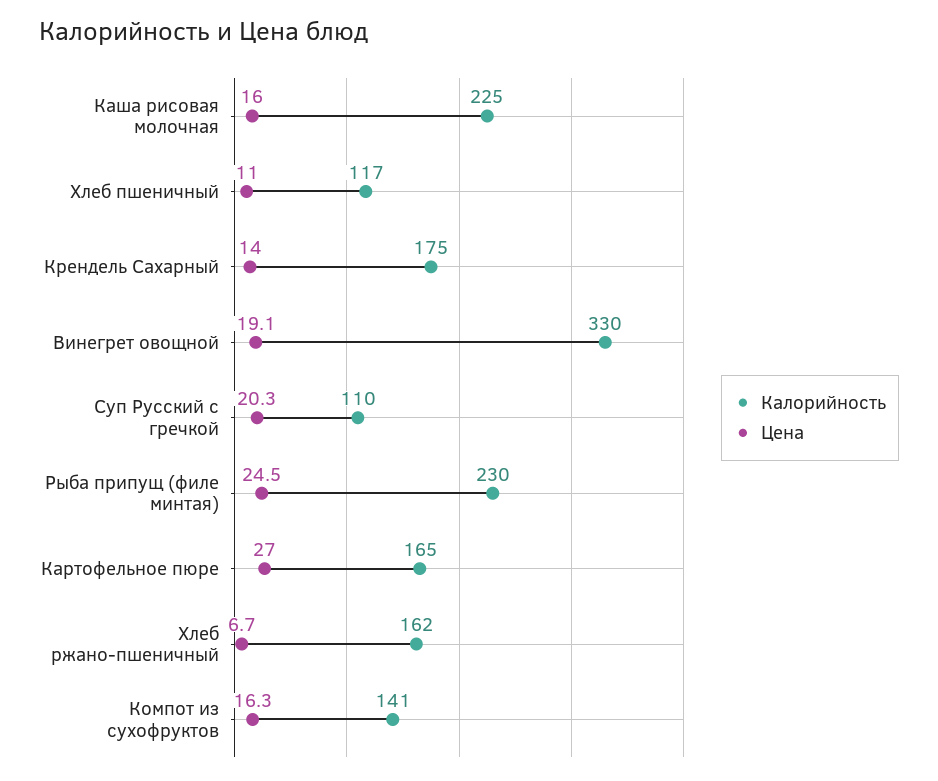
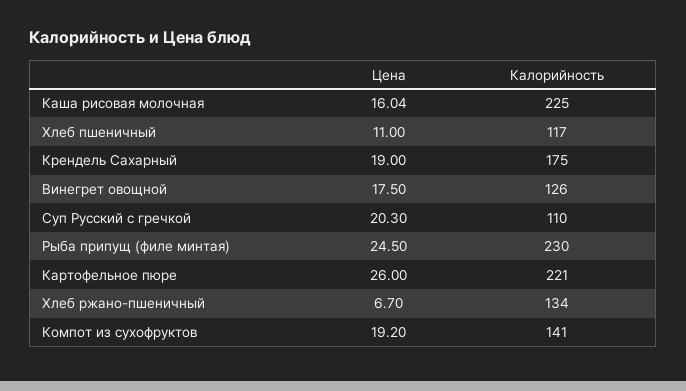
  {
    "Калорийность": {
      "Каша рисовая молочная": 225,
      "Хлеб пшеничный": 117,
      "Крендель Сахарный": 175,
-     "Винегрет овощной": 330,
+     "Винегрет овощной": 126,
      "Суп Русский с гречкой": 110,
      "Рыба припущ (филе минтая)": 230,
-     "Картофельное пюре": 165,
+     "Картофельное пюре": 221,
-     "Хлеб ржано-пшеничный": 162,
+     "Хлеб ржано-пшеничный": 134,
      "Компот из сухофруктов": 141
    },
    "Цена": {
      "Каша рисовая молочная": 16.04,
      "Хлеб пшеничный": 11,
-     "Крендель Сахарный": 14,
+     "Крендель Сахарный": 19,
-     "Винегрет овощной": 19.1,
+     "Винегрет овощной": 17.5,
      "Суп Русский с гречкой": 20.3,
      "Рыба припущ (филе минтая)": 24.5,
-     "Картофельное пюре": 27,
+     "Картофельное пюре": 26,
      "Хлеб ржано-пшеничный": 6.7,
-     "Компот из сухофруктов": 16.3
+     "Компот из сухофруктов": 19.2
    }
  }

